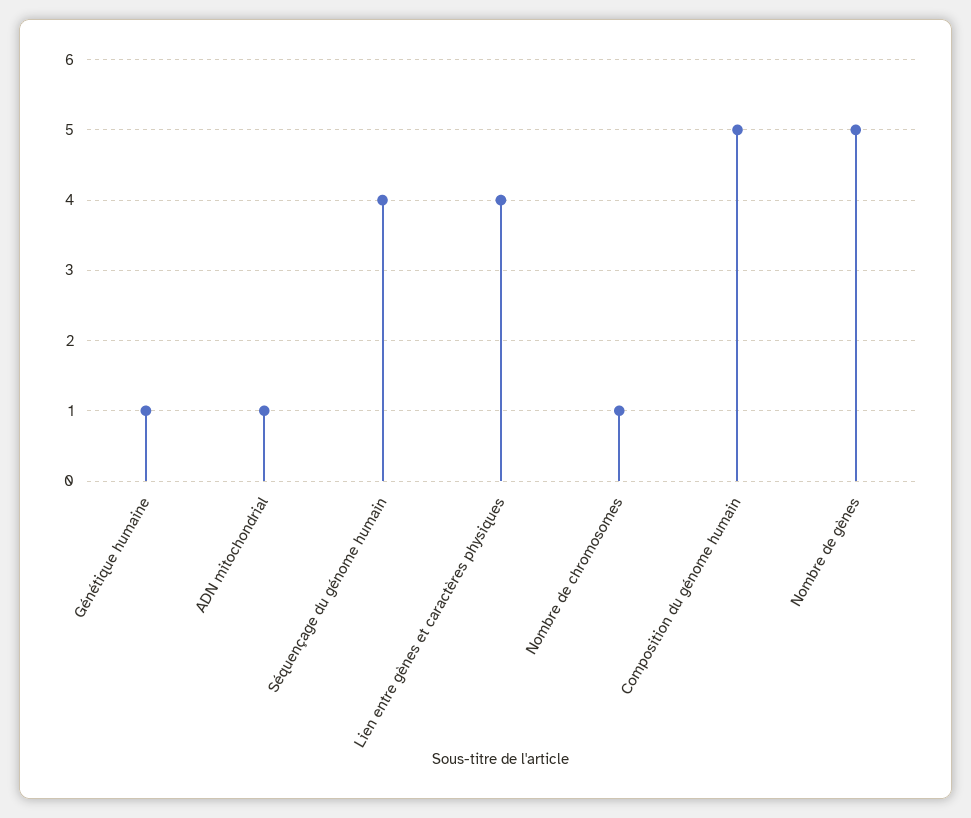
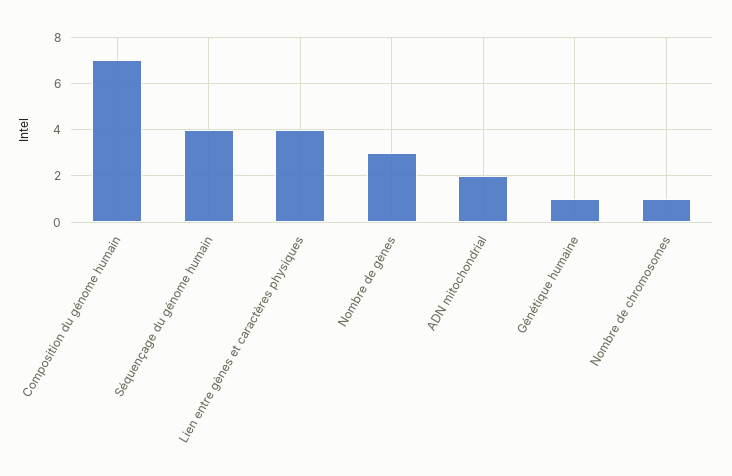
  {
    "Génétique humaine": 1,
-   "ADN mitochondrial": 1,
+   "ADN mitochondrial": 2,
    "Séquençage du génome humain": 4,
    "Lien entre gènes et caractères physiques": 4,
    "Nombre de chromosomes": 1,
-   "Composition du génome humain": 5,
+   "Composition du génome humain": 7,
-   "Nombre de gènes": 5
+   "Nombre de gènes": 3
  }

